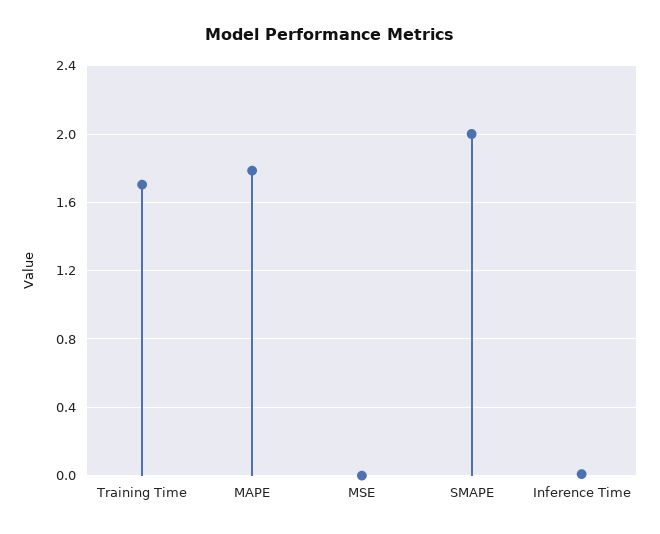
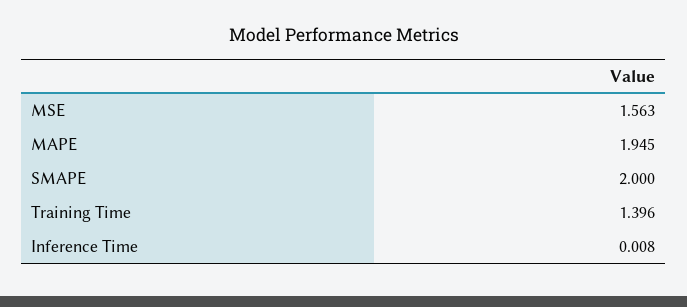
  {
-   "Training Time": 1.7,
+   "Training Time": 1.396,
-   "MAPE": 1.8,
+   "MAPE": 1.945,
-   "MSE": 0,
+   "MSE": 1.563,
    "SMAPE": 2,
    "Inference Time": 0.008
  }

